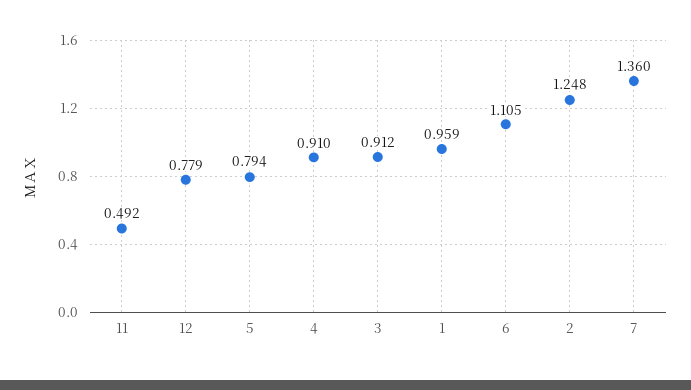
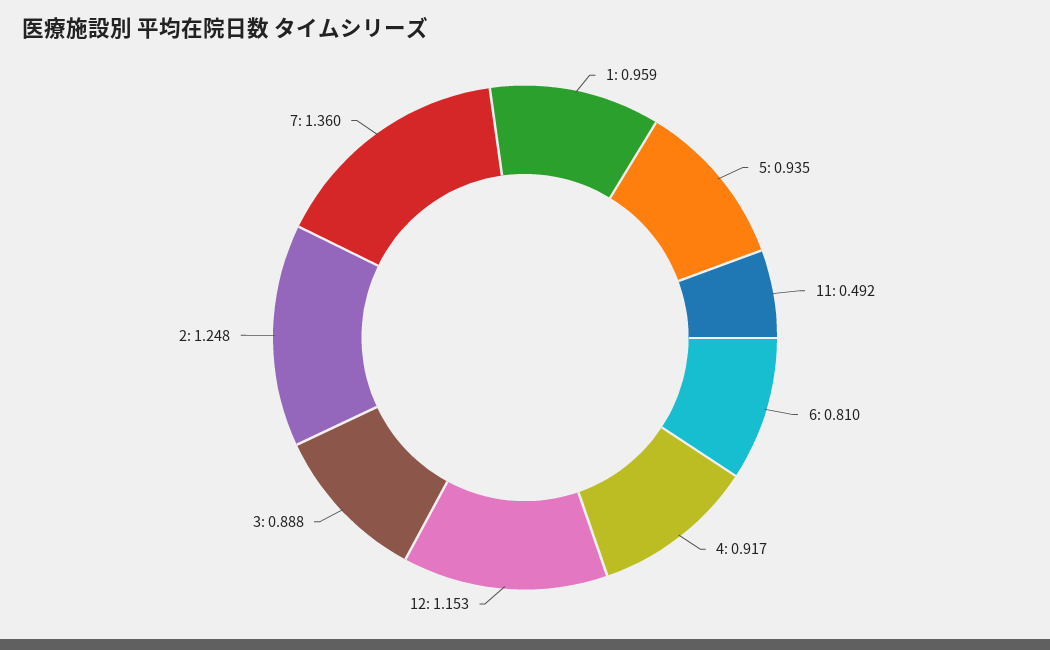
  {
    "11": 0.492,
-   "12": 0.779,
+   "12": 1.153,
-   "5": 0.794,
+   "5": 0.935,
-   "4": 0.91,
+   "4": 0.917,
-   "3": 0.912,
+   "3": 0.888,
    "1": 0.959,
-   "6": 1.105,
+   "6": 0.81,
    "2": 1.248,
    "7": 1.36
  }

